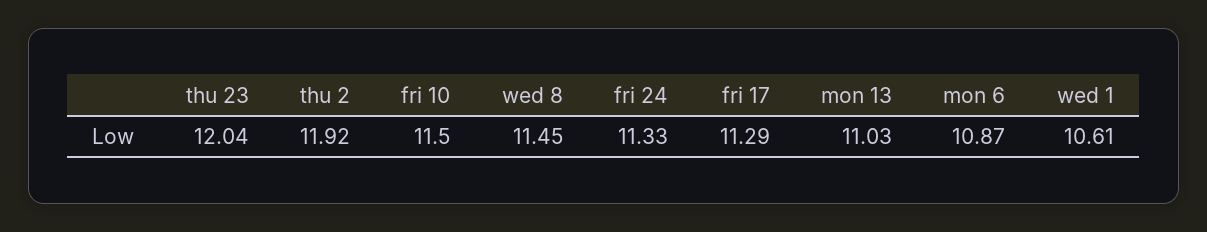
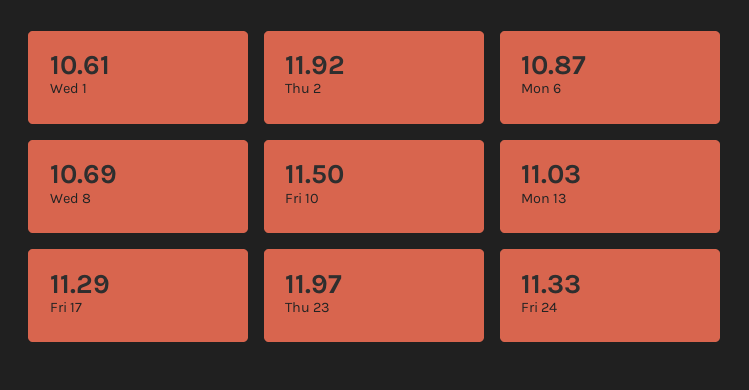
  {
-   "thu 23": 12.04,
+   "thu 23": 11.97,
    "thu 2": 11.92,
    "fri 10": 11.5,
-   "wed 8": 11.45,
+   "wed 8": 10.69,
    "fri 24": 11.33,
    "fri 17": 11.29,
    "mon 13": 11.03,
    "mon 6": 10.87,
    "wed 1": 10.61
  }

